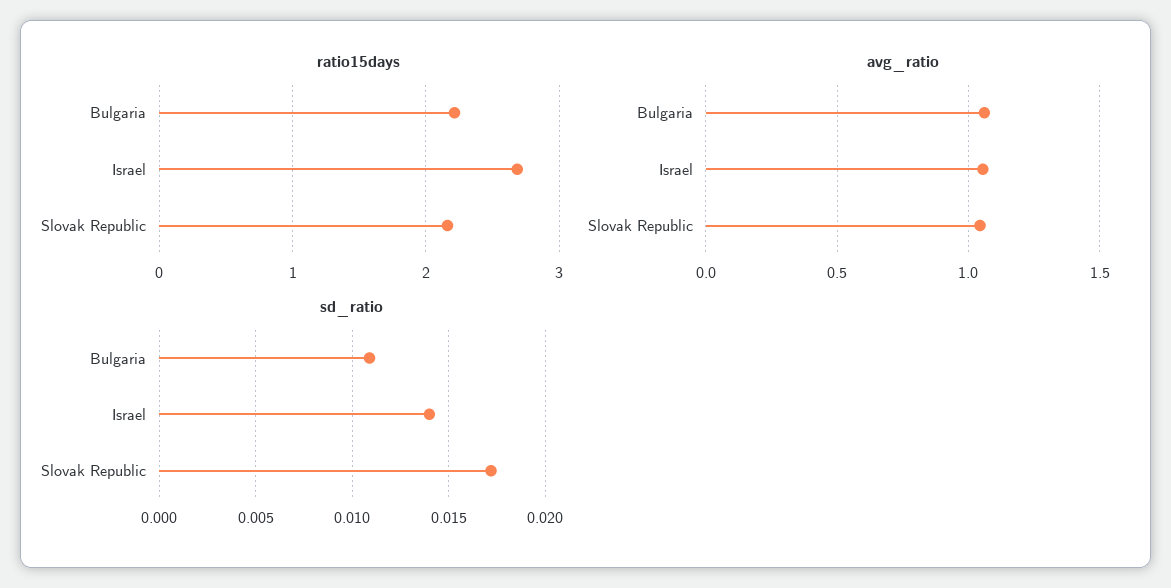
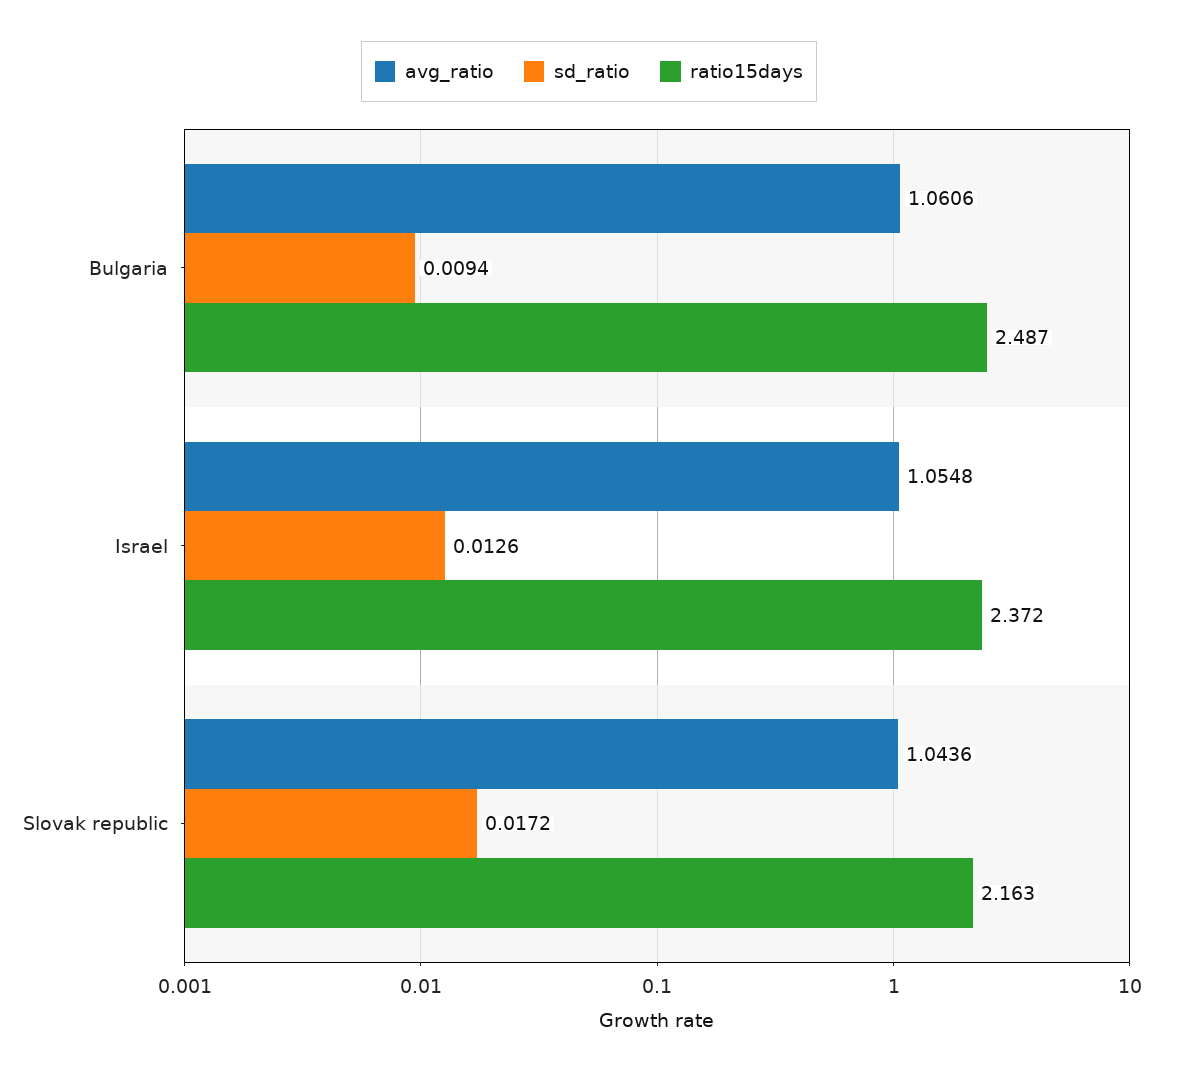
  {
    "ratio15days": {
-     "Bulgaria": 2.2,
+     "Bulgaria": 2.487,
-     "Israel": 2.7,
+     "Israel": 2.372,
      "Slovak Republic": 2.163
    },
    "avg_ratio": {
      "Bulgaria": 1.0606,
      "Israel": 1.0548,
      "Slovak Republic": 1.0436
    },
    "sd_ratio": {
-     "Bulgaria": 0.011,
+     "Bulgaria": 0.0094,
-     "Israel": 0.014,
+     "Israel": 0.0126,
      "Slovak Republic": 0.0172
    }
  }

